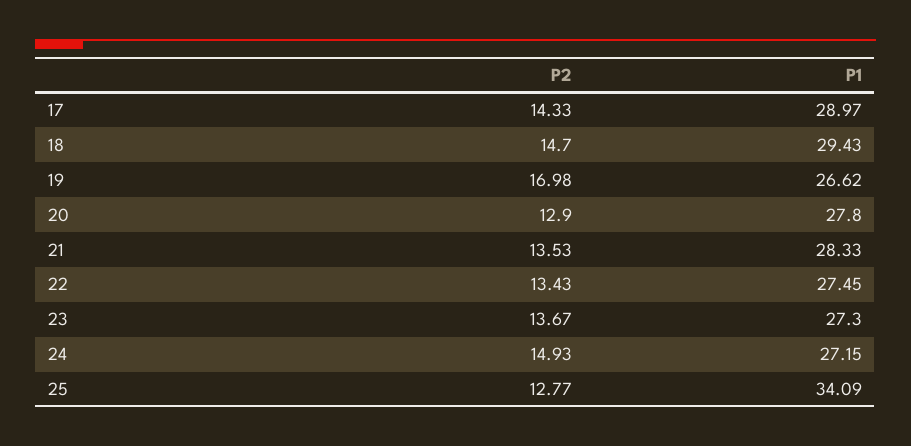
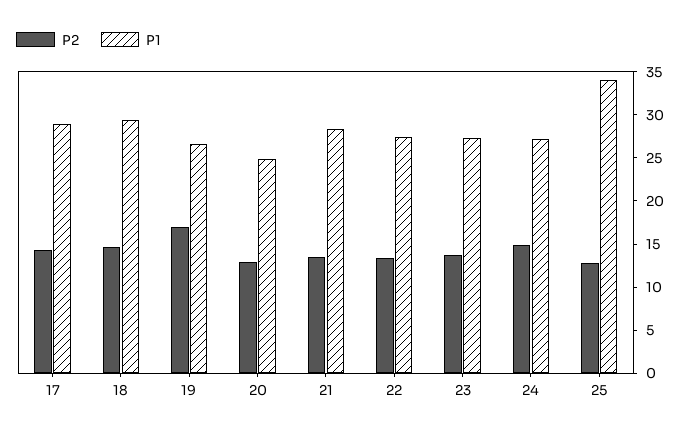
  {
    "P2": {
      "17": 14.33,
      "18": 14.7,
      "19": 16.98,
      "20": 12.9,
      "21": 13.53,
      "22": 13.43,
      "23": 13.67,
      "24": 14.93,
      "25": 12.77
    },
    "P1": {
      "17": 28.97,
      "18": 29.43,
      "19": 26.62,
-     "20": 27.8,
+     "20": 25,
      "21": 28.33,
      "22": 27.45,
      "23": 27.3,
      "24": 27.15,
      "25": 34.09
    }
  }

